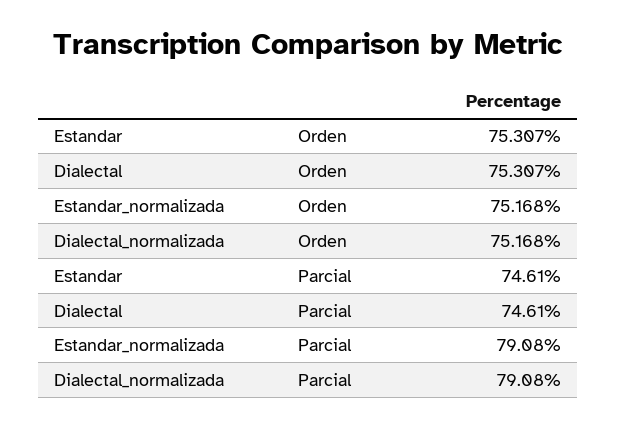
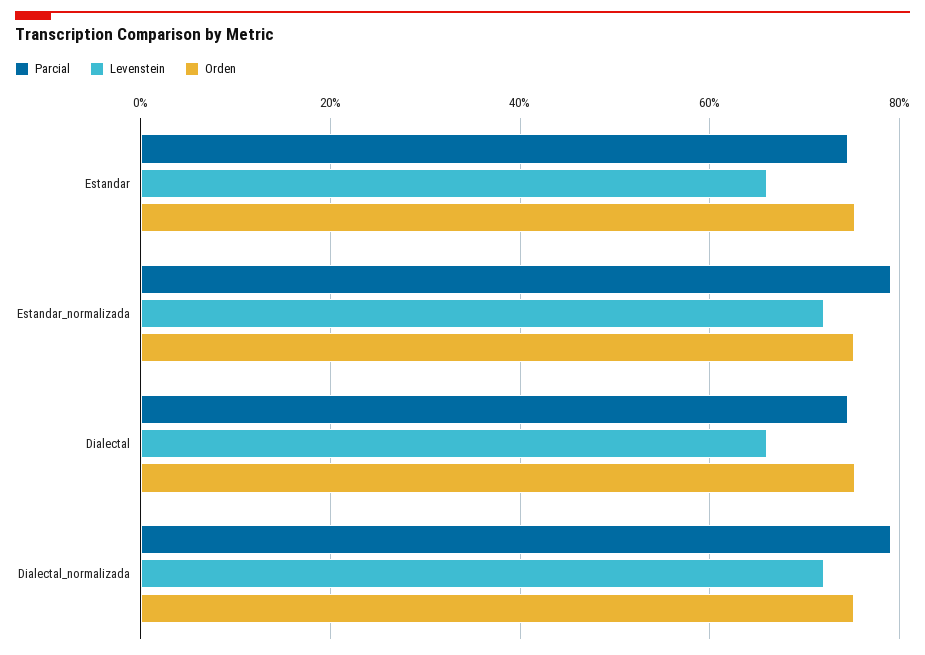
  {
    "Orden": {
      "Estandar": 75.307,
      "Dialectal": 75.307,
      "Estandar_normalizada": 75.168,
      "Dialectal_normalizada": 75.168
    },
    "Parcial": {
      "Estandar": 74.61,
      "Dialectal": 74.61,
      "Estandar_normalizada": 79.08,
      "Dialectal_normalizada": 79.08
-   }
+   },
+   "Levenstein": {
+     "Estandar": 66,
+     "Estandar_normalizada": 72,
+     "Dialectal": 66,
+     "Dialectal_normalizada": 72
+   }
  }

